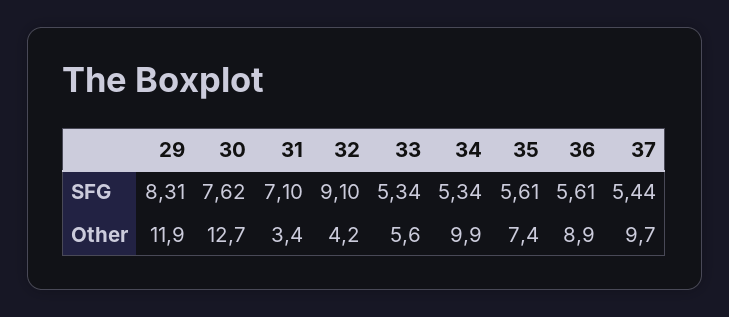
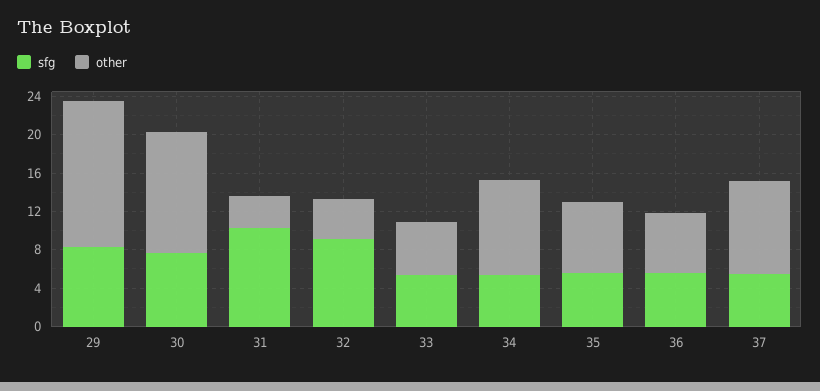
  {
    "SFG": {
      "29": 8.31,
      "30": 7.62,
-     "31": 7.1,
+     "31": 10,
      "32": 9.1,
      "33": 5.34,
      "34": 5.34,
      "35": 5.61,
      "36": 5.61,
      "37": 5.44
    },
    "Other": {
-     "29": 11.9,
+     "29": 15,
      "30": 12.7,
      "31": 3.4,
      "32": 4.2,
      "33": 5.6,
      "34": 9.9,
      "35": 7.4,
-     "36": 8.9,
+     "36": 6,
      "37": 9.7
    }
  }

